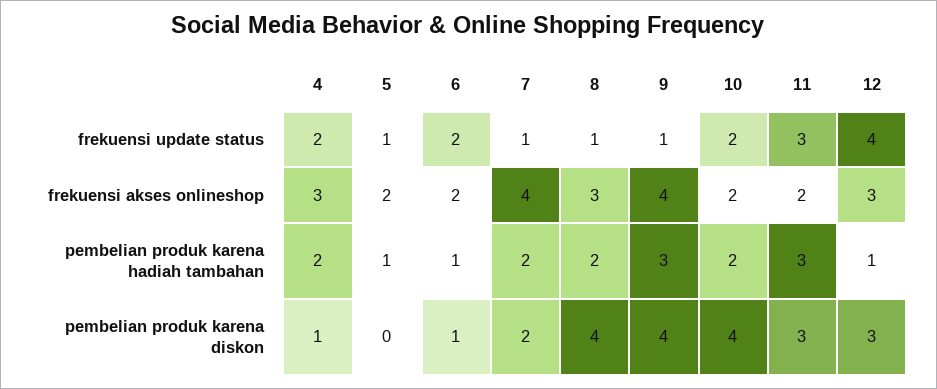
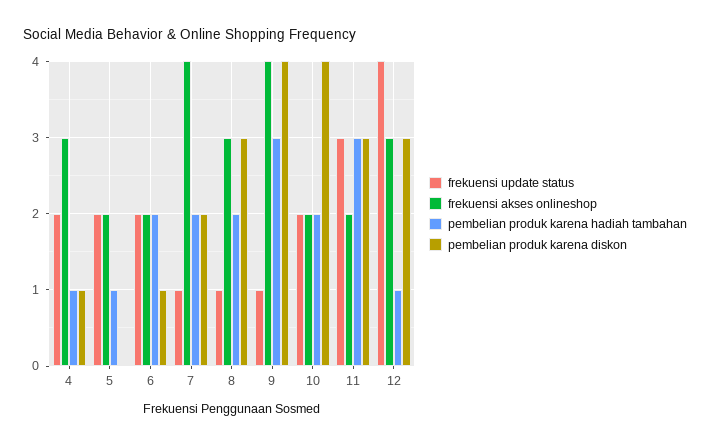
  {
    "frekuensi update status": {
      "4": 2,
-     "5": 1,
+     "5": 2,
      "6": 2,
      "7": 1,
      "8": 1,
      "9": 1,
      "10": 2,
      "11": 3,
      "12": 4
    },
    "frekuensi akses onlineshop": {
      "4": 3,
      "5": 2,
      "6": 2,
      "7": 4,
      "8": 3,
      "9": 4,
      "10": 2,
      "11": 2,
      "12": 3
    },
    "pembelian produk karena hadiah tambahan": {
-     "4": 2,
+     "4": 1,
      "5": 1,
-     "6": 1,
+     "6": 2,
      "7": 2,
      "8": 2,
      "9": 3,
      "10": 2,
      "11": 3,
      "12": 1
    },
    "pembelian produk karena diskon": {
      "4": 1,
      "5": 0,
      "6": 1,
      "7": 2,
-     "8": 4,
+     "8": 3,
      "9": 4,
      "10": 4,
      "11": 3,
      "12": 3
    }
  }

